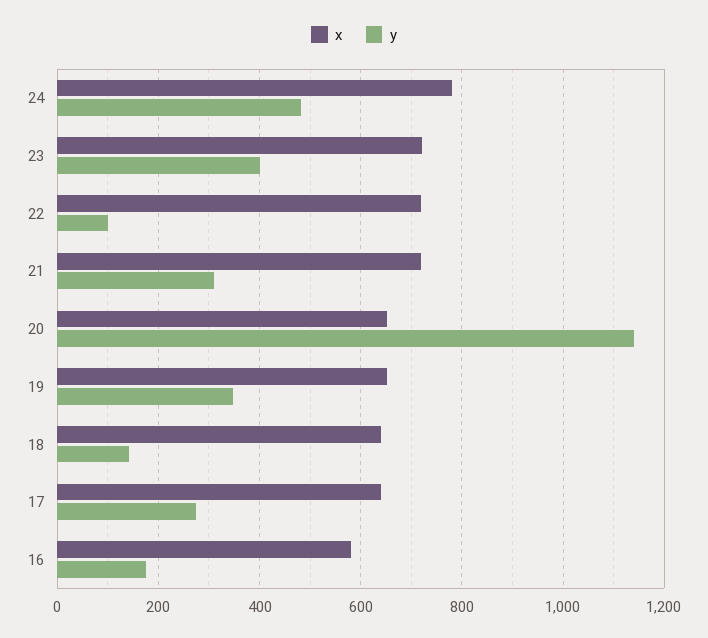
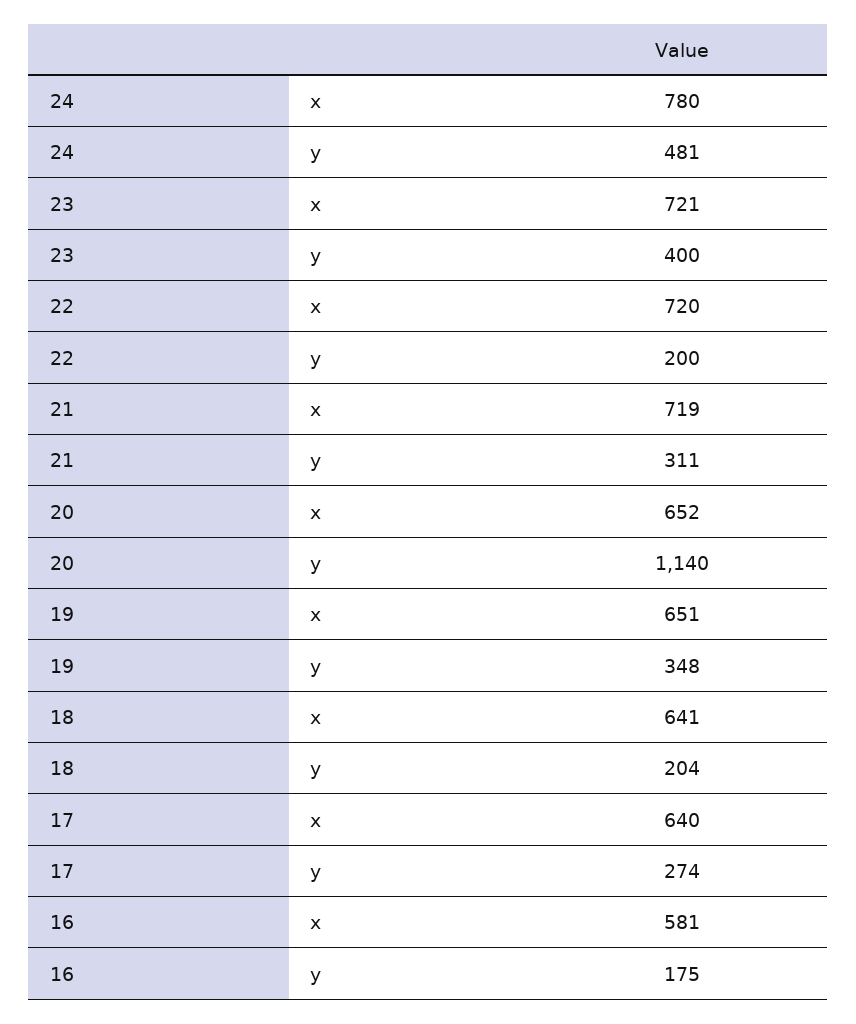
  {
    "x": {
      "24": 780,
      "23": 721,
      "22": 720,
      "21": 719,
      "20": 652,
      "19": 651,
      "18": 641,
      "17": 640,
      "16": 581
    },
    "y": {
      "24": 481,
      "23": 400,
-     "22": 100,
+     "22": 200,
      "21": 311,
      "20": 1140,
      "19": 348,
-     "18": 140,
+     "18": 204,
      "17": 274,
      "16": 175
    }
  }

